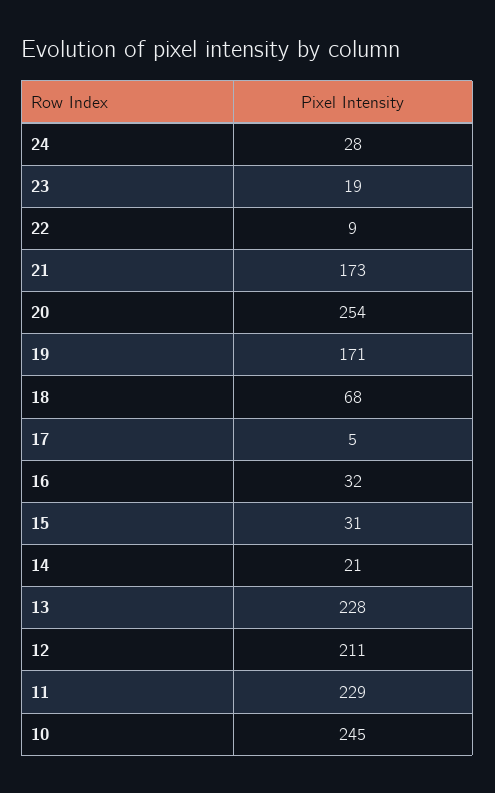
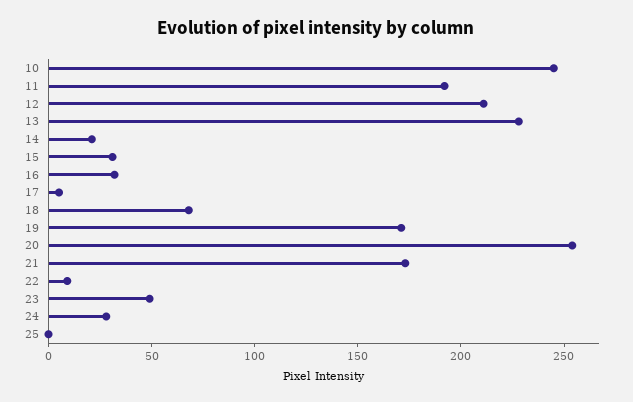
  {
    "24": 28,
-   "23": 19,
+   "23": 50,
    "22": 9,
    "21": 173,
    "20": 254,
    "19": 171,
    "18": 68,
    "17": 5,
    "16": 32,
    "15": 31,
    "14": 21,
    "13": 228,
    "12": 211,
-   "11": 229,
+   "11": 190,
-   "10": 245
+   "10": 245,
+   "25": 0
  }

